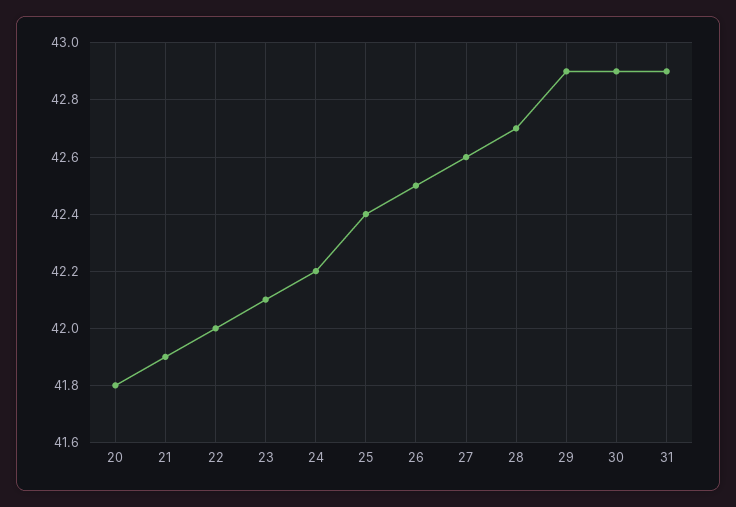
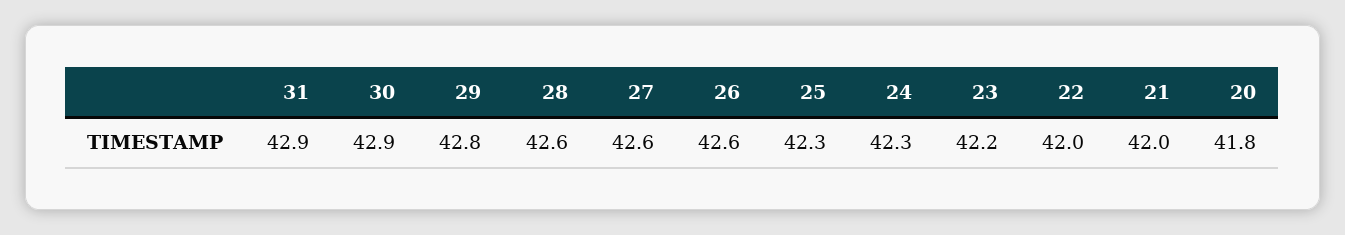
  {
    "20": 41.8,
-   "21": 41.9,
+   "21": 42,
    "22": 42,
-   "23": 42.1,
+   "23": 42.2,
-   "24": 42.2,
+   "24": 42.3,
-   "25": 42.4,
+   "25": 42.3,
-   "26": 42.5,
+   "26": 42.6,
    "27": 42.6,
-   "28": 42.7,
+   "28": 42.6,
-   "29": 42.9,
+   "29": 42.8,
    "30": 42.9,
    "31": 42.9
  }

